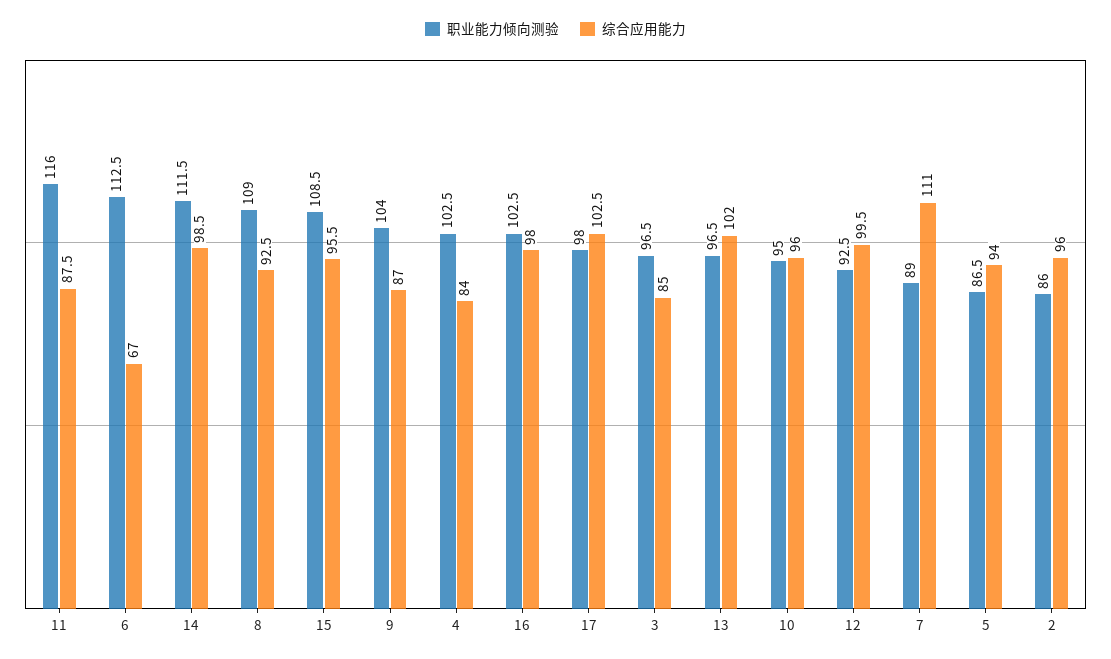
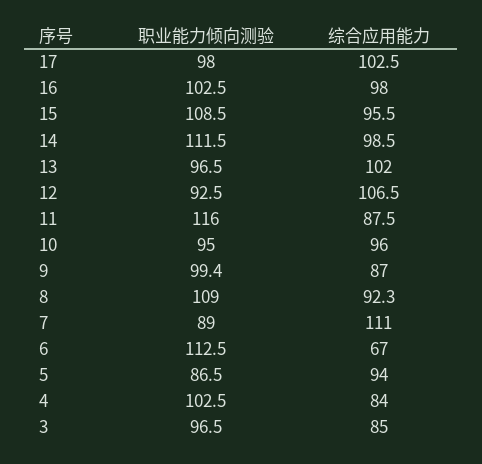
  {
    "职业能力倾向测验": {
      "11": 116,
      "6": 112.5,
      "14": 111.5,
      "8": 109,
      "15": 108.5,
-     "9": 104,
+     "9": 99.4,
      "4": 102.5,
      "16": 102.5,
      "17": 98,
      "3": 96.5,
      "13": 96.5,
      "10": 95,
      "12": 92.5,
      "7": 89,
-     "5": 86.5,
+     "5": 86.5
-     "2": 86
    },
    "综合应用能力": {
      "11": 87.5,
      "6": 67,
      "14": 98.5,
-     "8": 92.5,
+     "8": 92.3,
      "15": 95.5,
      "9": 87,
      "4": 84,
      "16": 98,
      "17": 102.5,
      "3": 85,
      "13": 102,
      "10": 96,
-     "12": 99.5,
+     "12": 106.5,
      "7": 111,
-     "5": 94,
+     "5": 94
-     "2": 96
    }
  }

